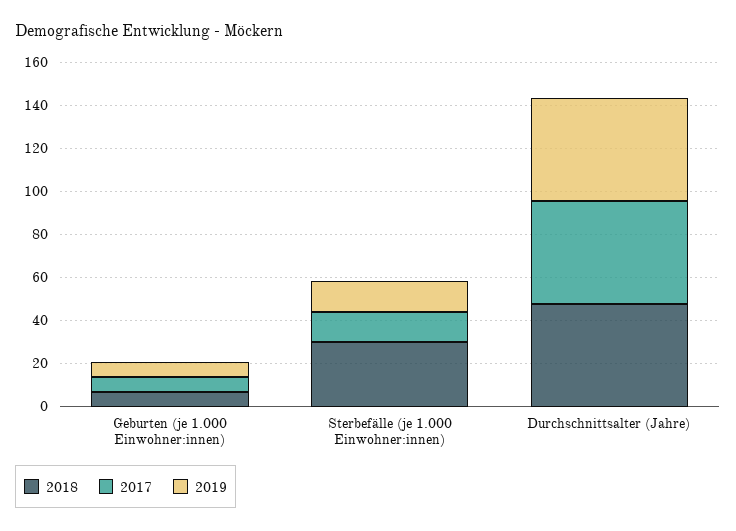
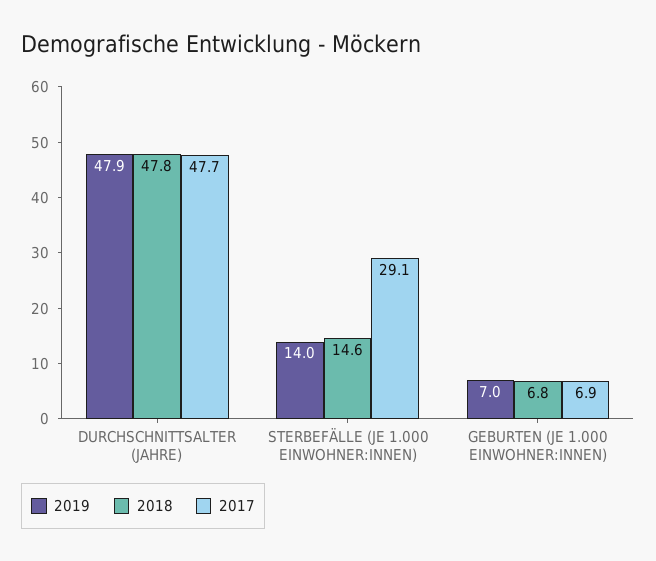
  {
    "2018": {
      "Geburten (je 1.000 Einwohner:innen)": 6.8,
-     "Sterbefälle (je 1.000 Einwohner:innen)": 30,
+     "Sterbefälle (je 1.000 Einwohner:innen)": 14.6,
      "Durchschnittsalter (Jahre)": 47.8
    },
    "2017": {
      "Geburten (je 1.000 Einwohner:innen)": 6.9,
-     "Sterbefälle (je 1.000 Einwohner:innen)": 15,
+     "Sterbefälle (je 1.000 Einwohner:innen)": 29.1,
      "Durchschnittsalter (Jahre)": 47.7
    },
    "2019": {
      "Geburten (je 1.000 Einwohner:innen)": 7,
      "Sterbefälle (je 1.000 Einwohner:innen)": 14,
      "Durchschnittsalter (Jahre)": 47.9
    }
  }

